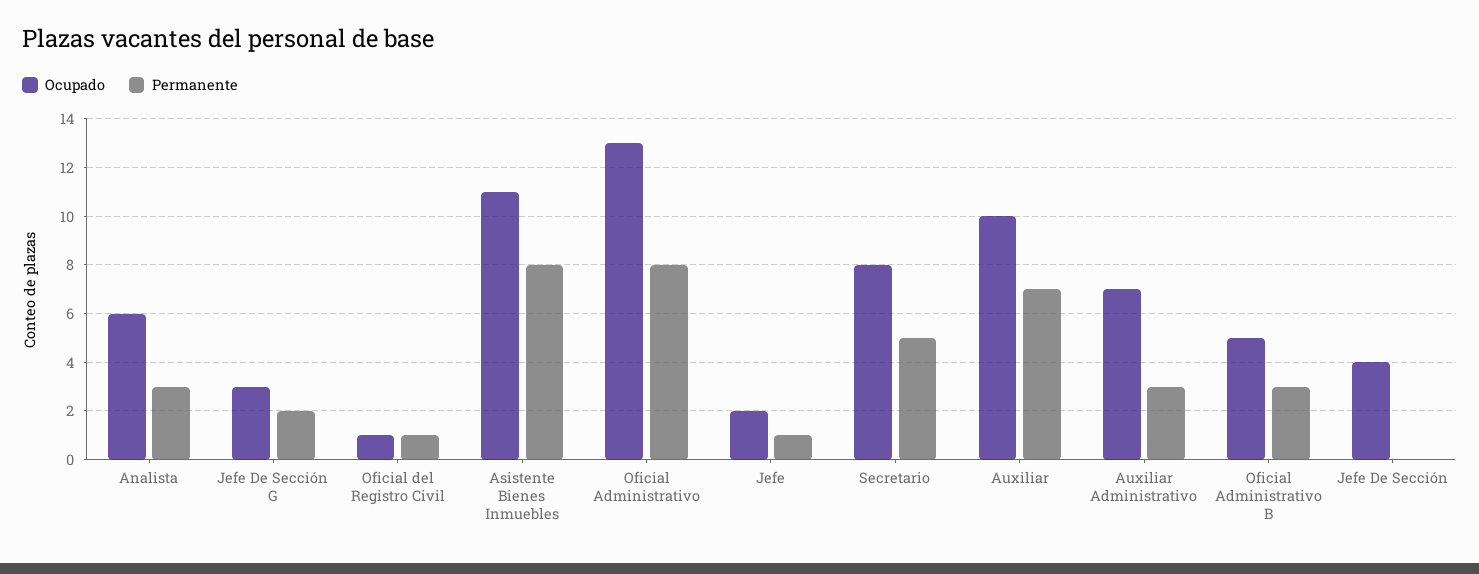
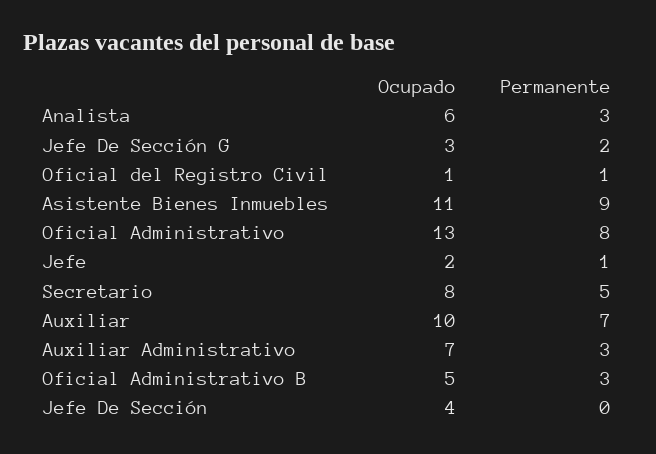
  {
    "Ocupado": {
      "Analista": 6,
      "Jefe De Sección G": 3,
      "Oficial del Registro Civil": 1,
      "Asistente Bienes Inmuebles": 11,
      "Oficial Administrativo": 13,
      "Jefe": 2,
      "Secretario": 8,
      "Auxiliar": 10,
      "Auxiliar Administrativo": 7,
      "Oficial Administrativo B": 5,
      "Jefe De Sección": 4
    },
    "Permanente": {
      "Analista": 3,
      "Jefe De Sección G": 2,
      "Oficial del Registro Civil": 1,
-     "Asistente Bienes Inmuebles": 8,
+     "Asistente Bienes Inmuebles": 9,
      "Oficial Administrativo": 8,
      "Jefe": 1,
      "Secretario": 5,
      "Auxiliar": 7,
      "Auxiliar Administrativo": 3,
      "Oficial Administrativo B": 3,
      "Jefe De Sección": 0
    }
  }

